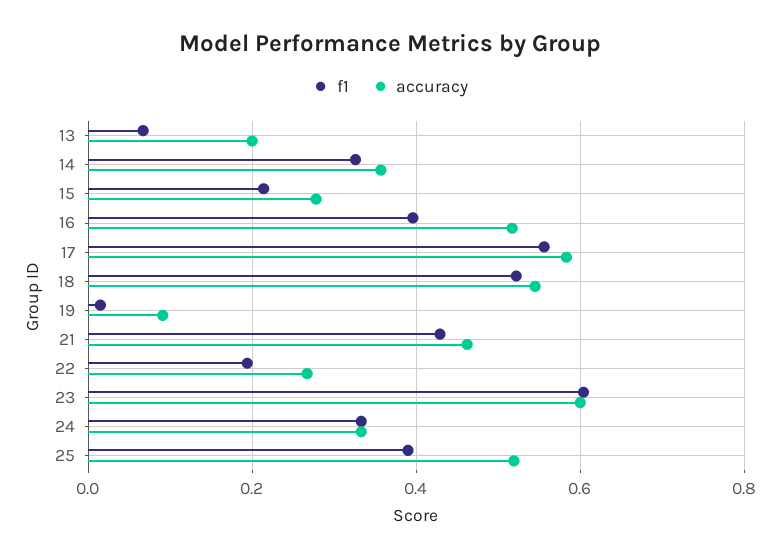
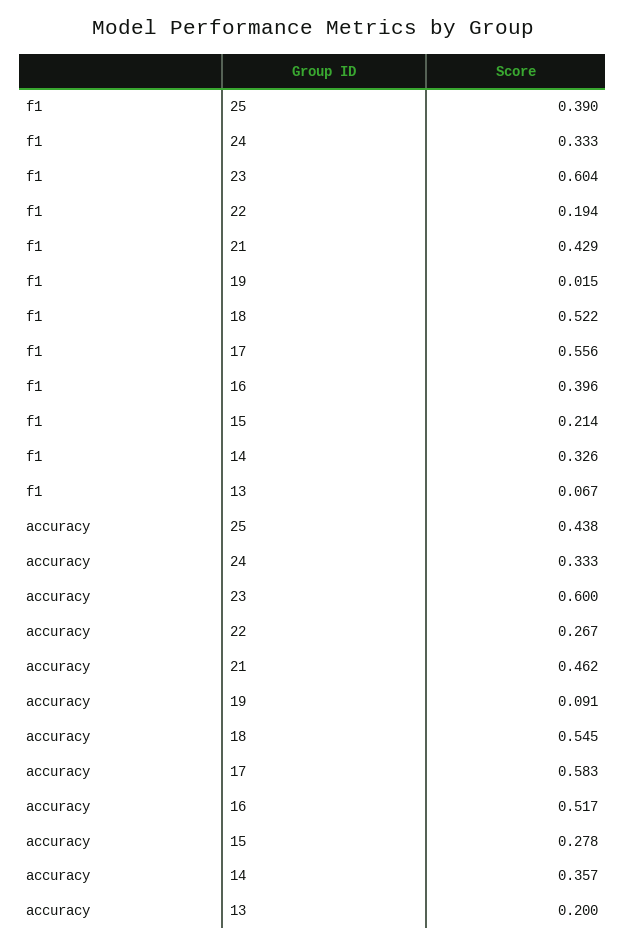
  {
    "f1": {
      "13": 0.067,
      "14": 0.326,
      "15": 0.214,
      "16": 0.396,
      "17": 0.556,
      "18": 0.522,
      "19": 0.015,
      "21": 0.429,
      "22": 0.194,
      "23": 0.604,
      "24": 0.333,
      "25": 0.39
    },
    "accuracy": {
      "13": 0.2,
      "14": 0.357,
      "15": 0.278,
      "16": 0.517,
      "17": 0.583,
      "18": 0.545,
      "19": 0.091,
      "21": 0.462,
      "22": 0.267,
      "23": 0.6,
      "24": 0.333,
-     "25": 0.52
+     "25": 0.438
    }
  }

